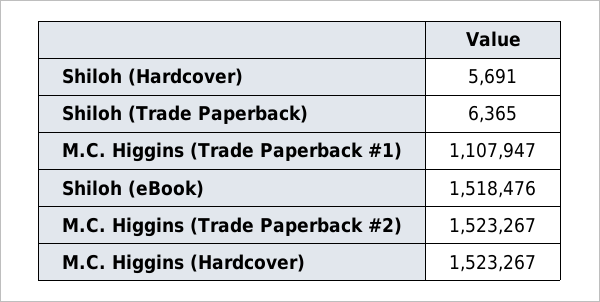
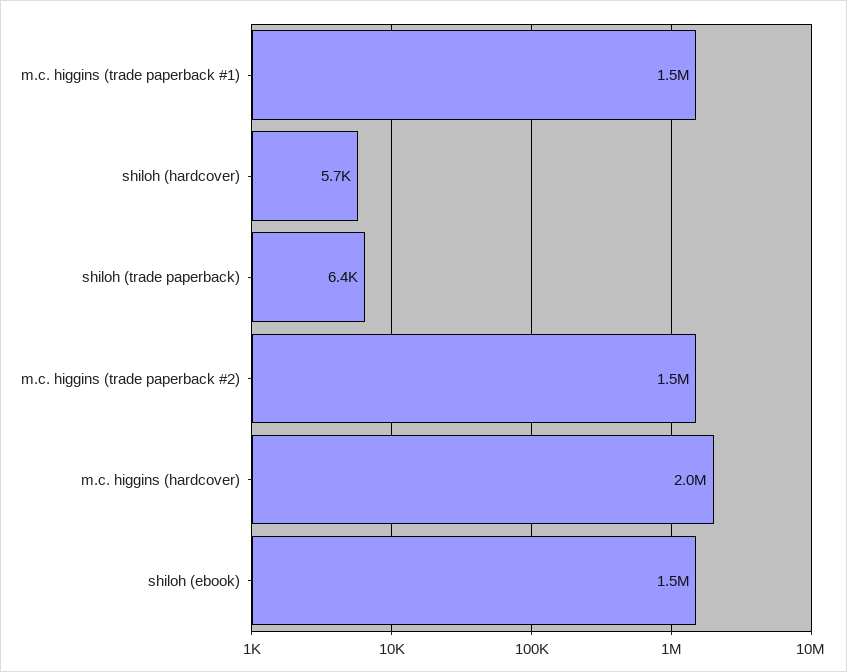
  {
    "Shiloh (Hardcover)": 5691,
    "Shiloh (Trade Paperback)": 6365,
-   "M.C. Higgins (Trade Paperback #1)": 1107947,
+   "M.C. Higgins (Trade Paperback #1)": 1500000,
    "Shiloh (eBook)": 1518476,
    "M.C. Higgins (Trade Paperback #2)": 1523267,
-   "M.C. Higgins (Hardcover)": 1523267
+   "M.C. Higgins (Hardcover)": 2000000
  }

